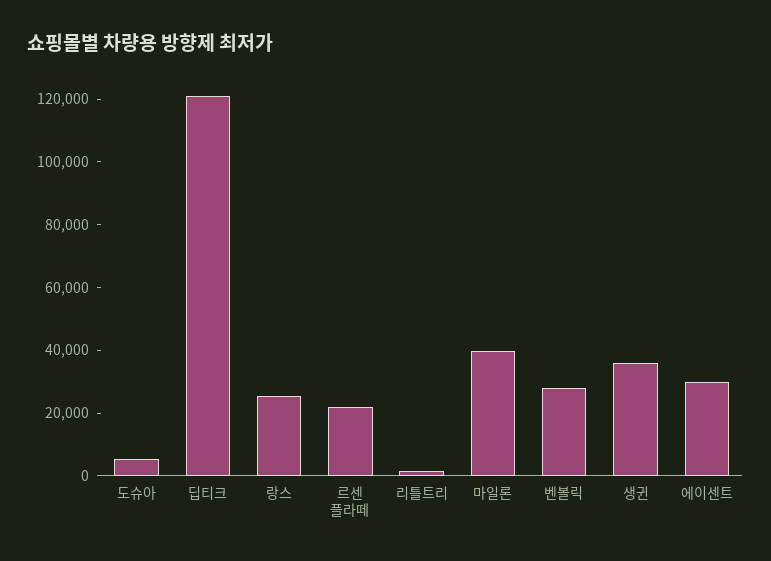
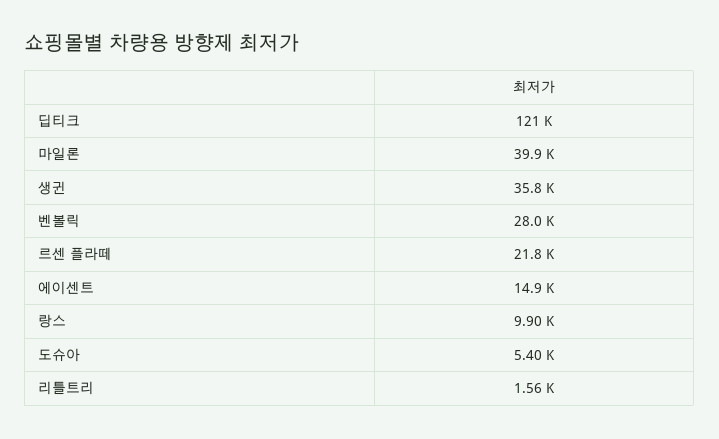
  {
    "도슈아": 5400,
    "딥티크": 121000,
-   "랑스": 25000,
+   "랑스": 9900,
    "르센 플라떼": 21800,
    "리틀트리": 1560,
    "마일론": 39900,
    "벤볼릭": 28000,
    "생귄": 35800,
-   "에이센트": 30000
+   "에이센트": 14900
  }

